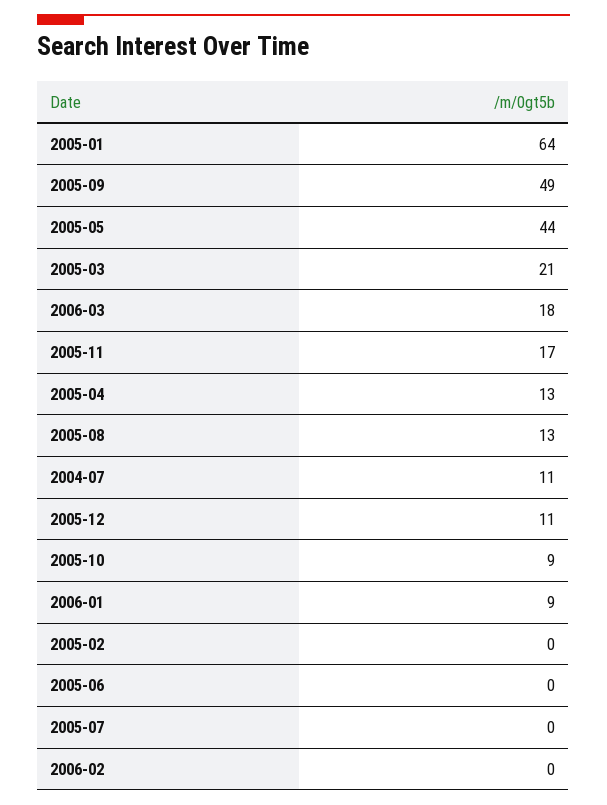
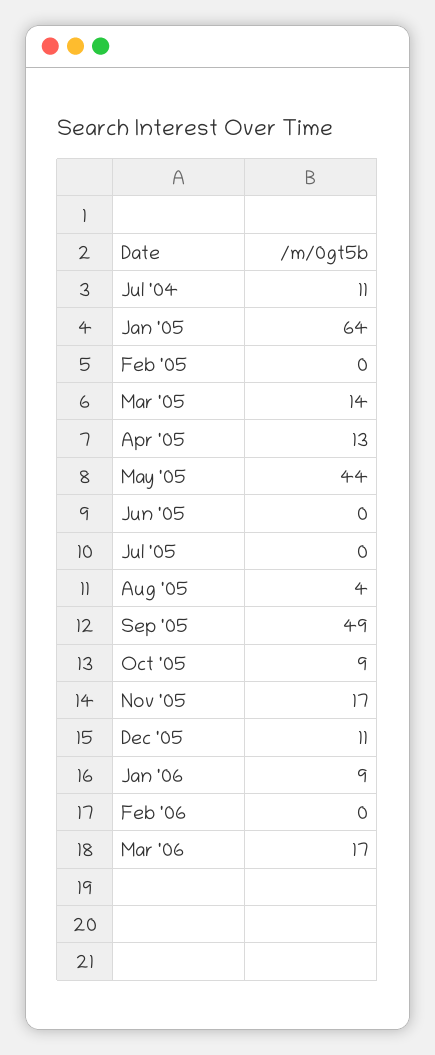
  {
    "2005-01": 64,
    "2005-09": 49,
    "2005-05": 44,
-   "2005-03": 21,
+   "2005-03": 14,
-   "2006-03": 18,
+   "2006-03": 17,
    "2005-11": 17,
    "2005-04": 13,
-   "2005-08": 13,
+   "2005-08": 4,
    "2004-07": 11,
    "2005-12": 11,
    "2005-10": 9,
    "2006-01": 9,
    "2005-02": 0,
    "2005-06": 0,
    "2005-07": 0,
    "2006-02": 0
  }

